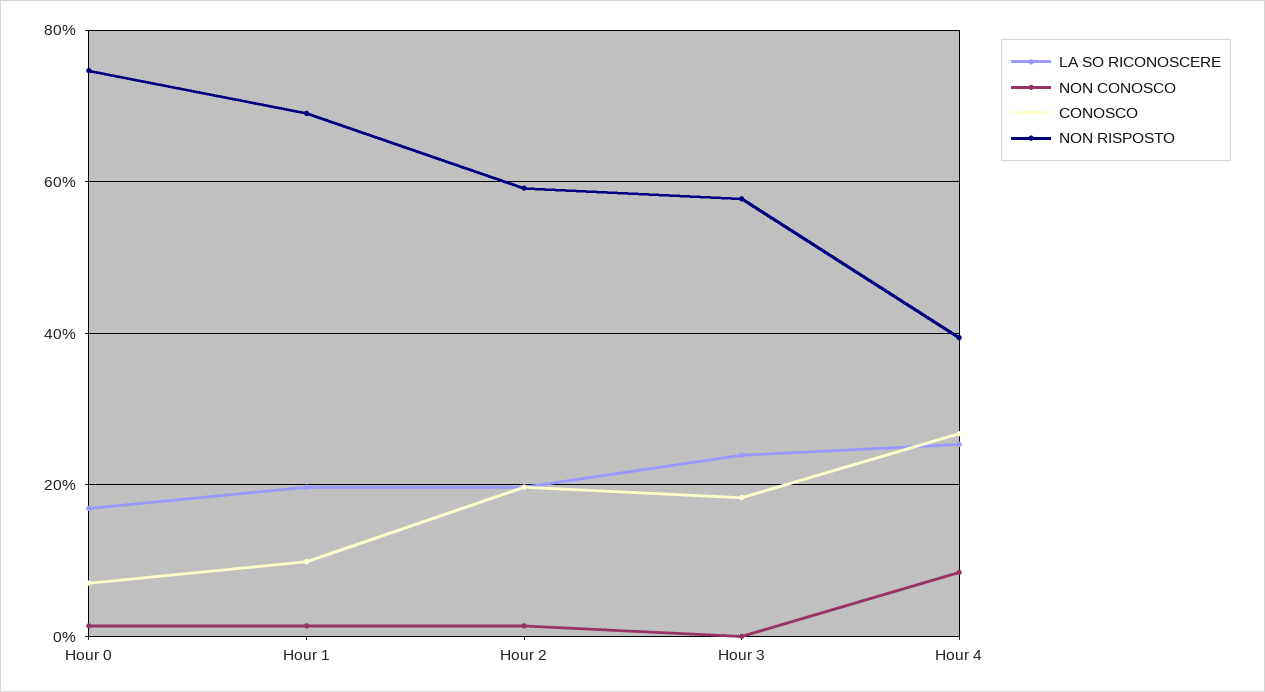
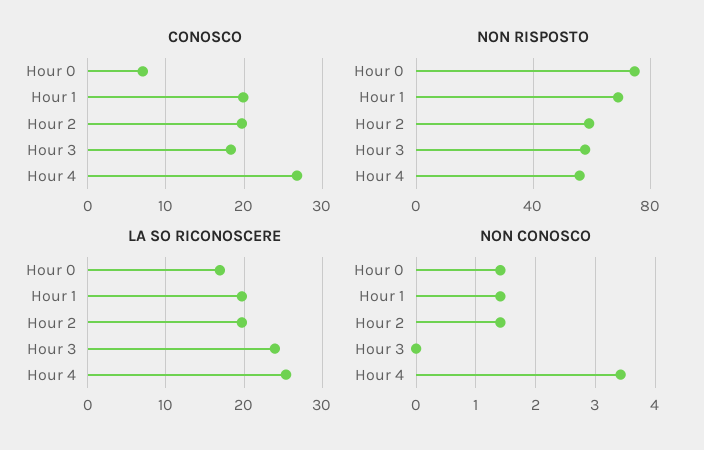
  {
    "LA SO RICONOSCERE": {
      "Hour 0": 17,
      "Hour 1": 20,
      "Hour 2": 20,
      "Hour 3": 24,
      "Hour 4": 25
    },
    "NON CONOSCO": {
      "Hour 0": 1.4,
      "Hour 1": 1.4,
      "Hour 2": 1.4,
      "Hour 3": 0,
-     "Hour 4": 8
+     "Hour 4": 3.4
    },
    "CONOSCO": {
      "Hour 0": 7,
-     "Hour 1": 10,
+     "Hour 1": 20,
      "Hour 2": 20,
      "Hour 3": 18,
      "Hour 4": 27
    },
    "NON RISPOSTO": {
      "Hour 0": 74,
      "Hour 1": 70,
      "Hour 2": 60,
      "Hour 3": 58,
-     "Hour 4": 40
+     "Hour 4": 55
    }
  }

